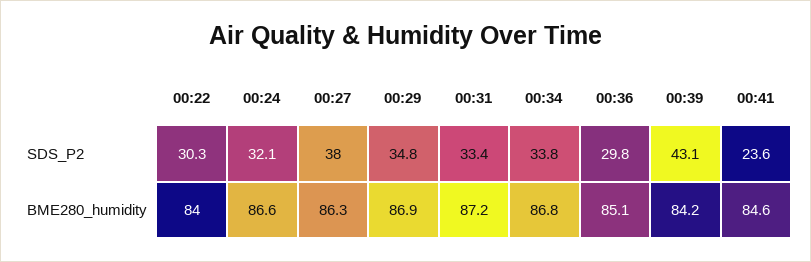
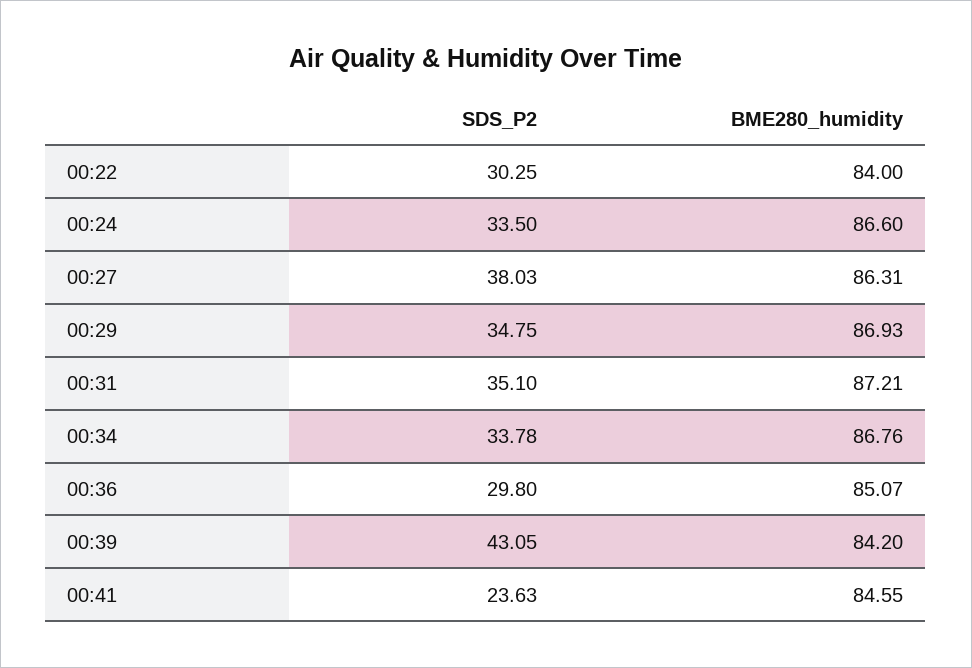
  {
    "00:22": {
      "SDS_P2": 30.25,
      "BME280_humidity": 84
    },
    "00:24": {
-     "SDS_P2": 32.1,
+     "SDS_P2": 33.5,
      "BME280_humidity": 86.6
    },
    "00:27": {
      "SDS_P2": 38.03,
      "BME280_humidity": 86.31
    },
    "00:29": {
      "SDS_P2": 34.75,
      "BME280_humidity": 86.93
    },
    "00:31": {
-     "SDS_P2": 33.4,
+     "SDS_P2": 35.1,
      "BME280_humidity": 87.21
    },
    "00:34": {
      "SDS_P2": 33.78,
      "BME280_humidity": 86.76
    },
    "00:36": {
      "SDS_P2": 29.8,
      "BME280_humidity": 85.07
    },
    "00:39": {
      "SDS_P2": 43.05,
      "BME280_humidity": 84.2
    },
    "00:41": {
      "SDS_P2": 23.63,
      "BME280_humidity": 84.55
    }
  }

